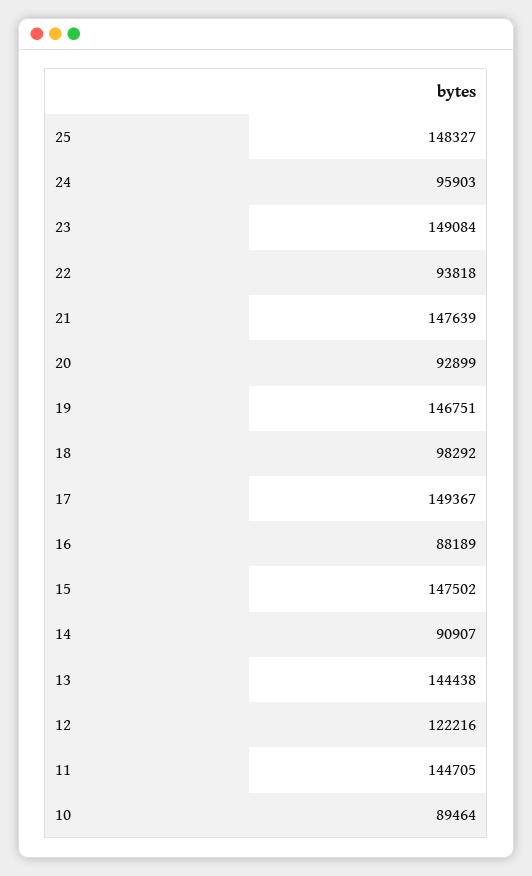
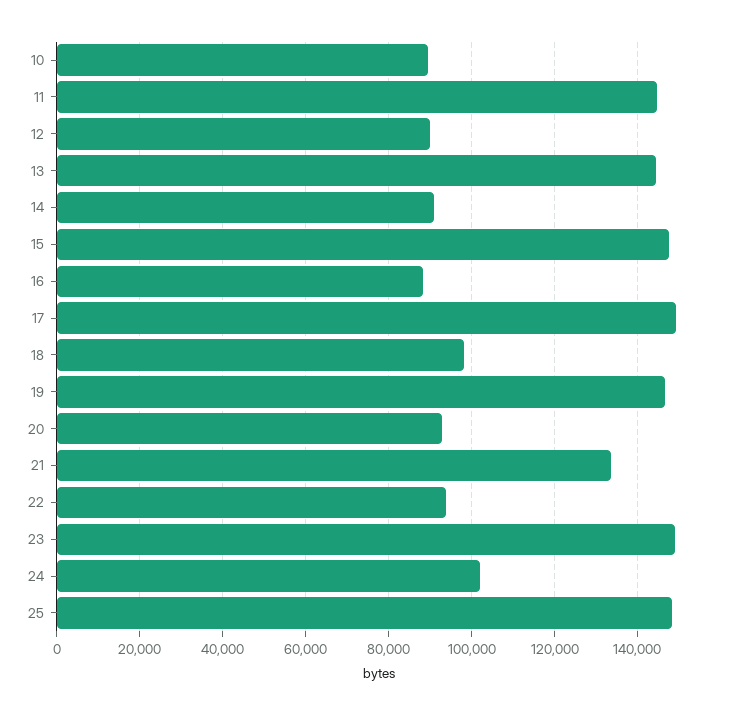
  {
    "25": 148327,
-   "24": 95903,
+   "24": 102000,
    "23": 149084,
    "22": 93818,
-   "21": 147639,
+   "21": 134000,
    "20": 92899,
    "19": 146751,
    "18": 98292,
    "17": 149367,
    "16": 88189,
    "15": 147502,
    "14": 90907,
    "13": 144438,
-   "12": 122216,
+   "12": 90000,
    "11": 144705,
    "10": 89464
  }

